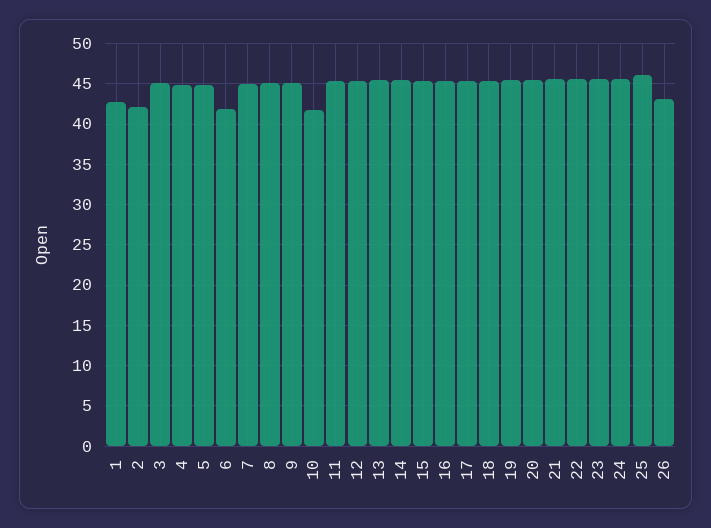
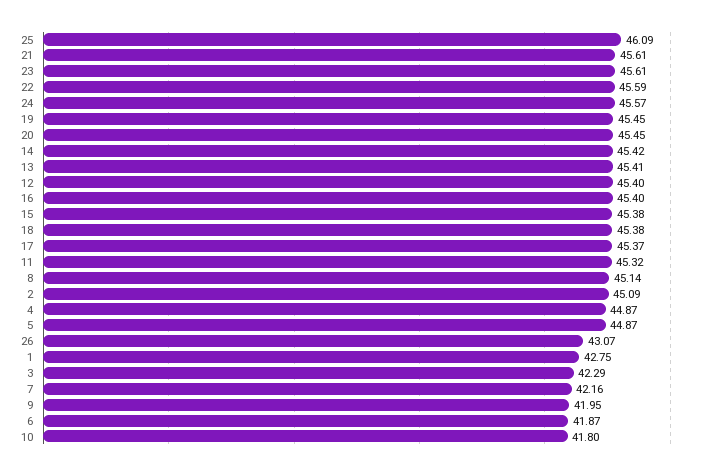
  {
    "1": 42.75,
-   "2": 42,
+   "2": 45.09,
-   "3": 45,
+   "3": 42.29,
    "4": 44.87,
    "5": 44.87,
    "6": 41.87,
-   "7": 45,
+   "7": 42.16,
    "8": 45.14,
-   "9": 45,
+   "9": 41.95,
    "10": 41.8,
    "11": 45.32,
    "12": 45.4,
    "13": 45.41,
    "14": 45.42,
    "15": 45.38,
    "16": 45.4,
    "17": 45.37,
    "18": 45.38,
    "19": 45.45,
    "20": 45.45,
    "21": 45.61,
    "22": 45.59,
    "23": 45.61,
    "24": 45.57,
    "25": 46.09,
    "26": 43.07
  }

